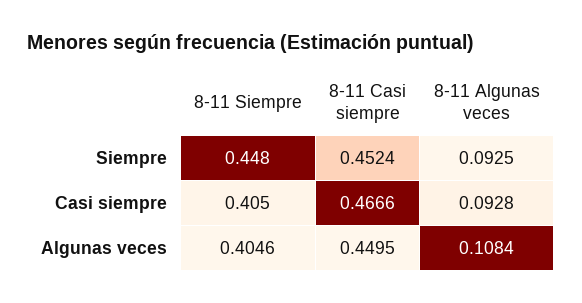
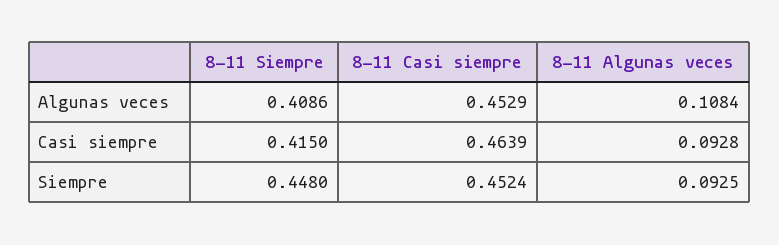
  {
    "8-11 Siempre": {
      "Siempre": 0.448,
-     "Casi siempre": 0.405,
+     "Casi siempre": 0.415,
-     "Algunas veces": 0.4046
+     "Algunas veces": 0.4086
    },
    "8-11 Casi siempre": {
      "Siempre": 0.4524,
-     "Casi siempre": 0.4666,
+     "Casi siempre": 0.4639,
-     "Algunas veces": 0.4495
+     "Algunas veces": 0.4529
    },
    "8-11 Algunas veces": {
      "Siempre": 0.0925,
      "Casi siempre": 0.0928,
      "Algunas veces": 0.1084
    }
  }

